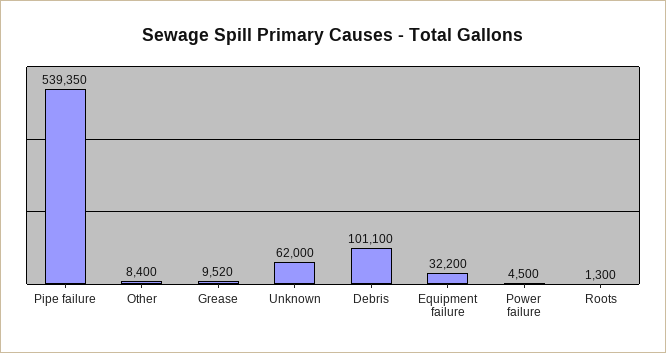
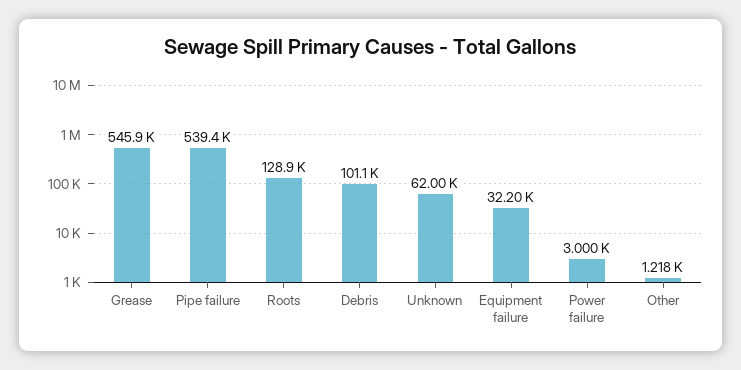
  {
    "Pipe failure": 539350,
-   "Other": 8400,
+   "Other": 1218,
-   "Grease": 9520,
+   "Grease": 545900,
    "Unknown": 62000,
    "Debris": 101100,
    "Equipment failure": 32200,
-   "Power failure": 4500,
+   "Power failure": 3000,
-   "Roots": 1300
+   "Roots": 128900
  }

